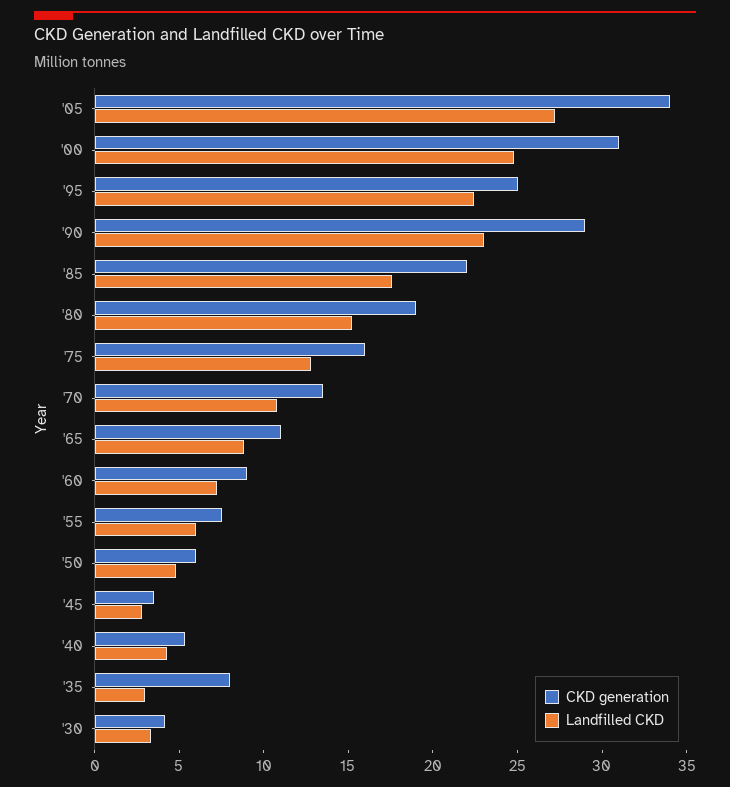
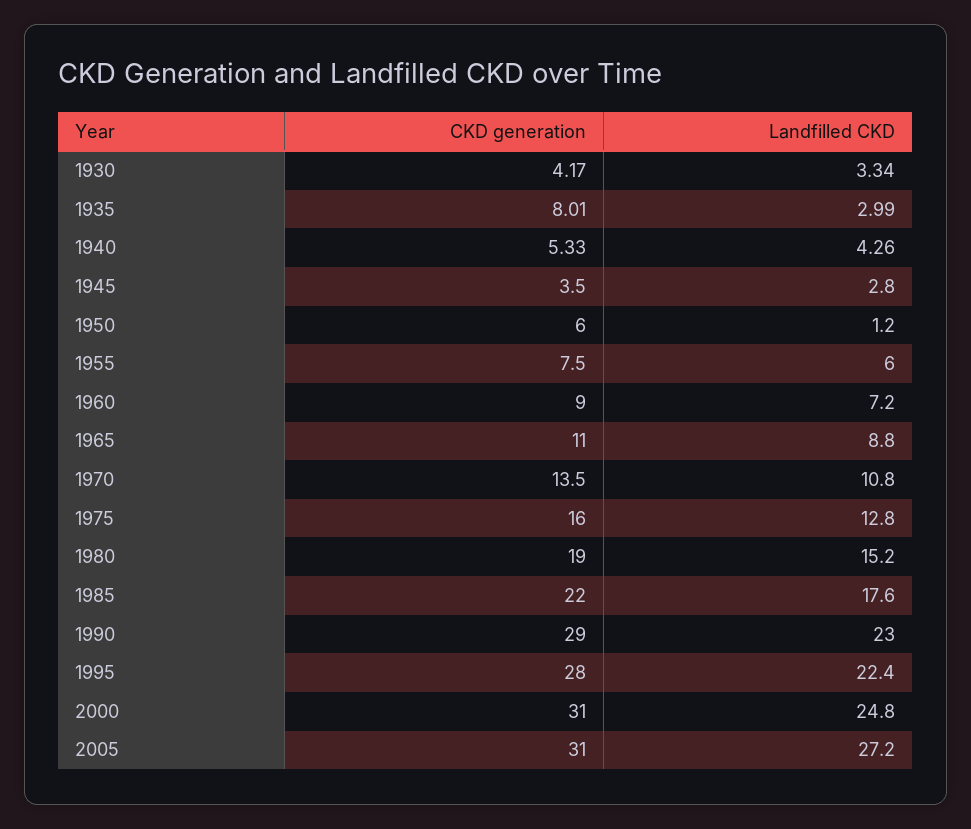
  {
    "CKD generation": {
-     "'05": 34,
+     "'05": 31,
      "'00": 31,
-     "'95": 25,
+     "'95": 28,
      "'90": 29,
      "'85": 22,
      "'80": 19,
      "'75": 16,
      "'70": 13.5,
      "'65": 11,
      "'60": 9,
      "'55": 7.5,
      "'50": 6,
      "'45": 3.5,
      "'40": 5.33,
      "'35": 8.01,
      "'30": 4.17
    },
    "Landfilled CKD": {
      "'05": 27.2,
      "'00": 24.8,
      "'95": 22.4,
      "'90": 23,
      "'85": 17.6,
      "'80": 15.2,
      "'75": 12.8,
      "'70": 10.8,
      "'65": 8.8,
      "'60": 7.2,
      "'55": 6,
-     "'50": 5,
+     "'50": 1.2,
      "'45": 2.8,
      "'40": 4.26,
      "'35": 2.99,
      "'30": 3.34
    }
  }

